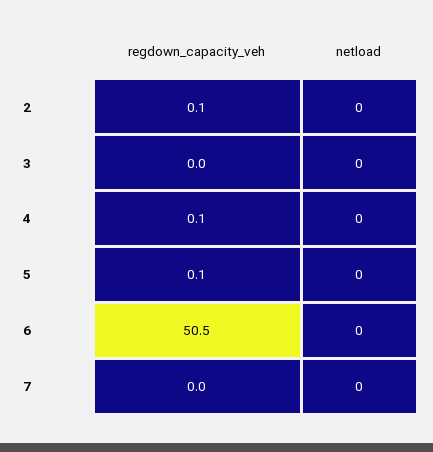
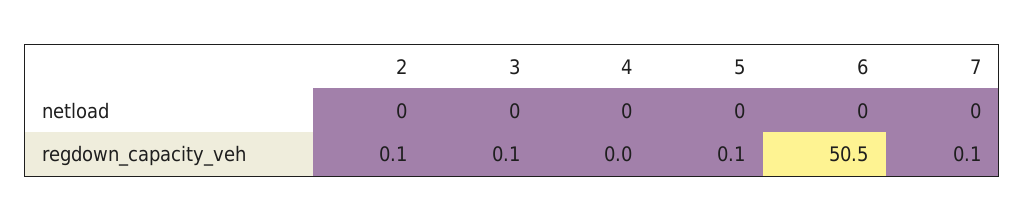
  {
    "regdown_capacity_veh": {
      "2": 0.1,
-     "3": 0,
+     "3": 0.1,
-     "4": 0.1,
+     "4": 0,
      "5": 0.1,
      "6": 50.5,
-     "7": 0
+     "7": 0.1
    },
    "netload": {
      "2": 0,
      "3": 0,
      "4": 0,
      "5": 0,
      "6": 0,
      "7": 0
    }
  }

